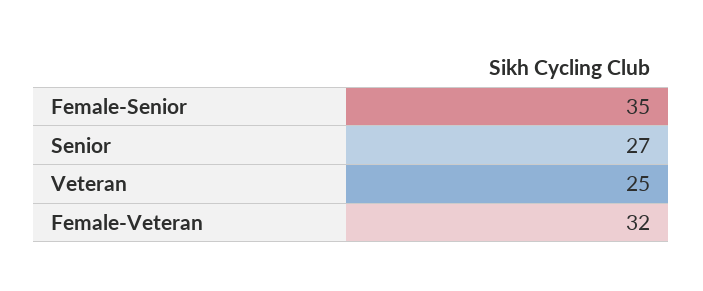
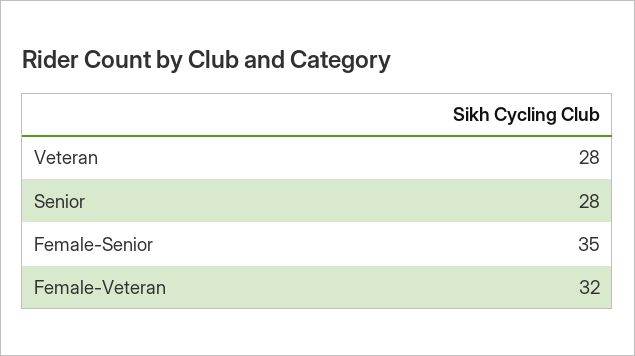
  {
    "Female-Senior": 35,
-   "Senior": 27,
+   "Senior": 28,
-   "Veteran": 25,
+   "Veteran": 28,
    "Female-Veteran": 32
  }

